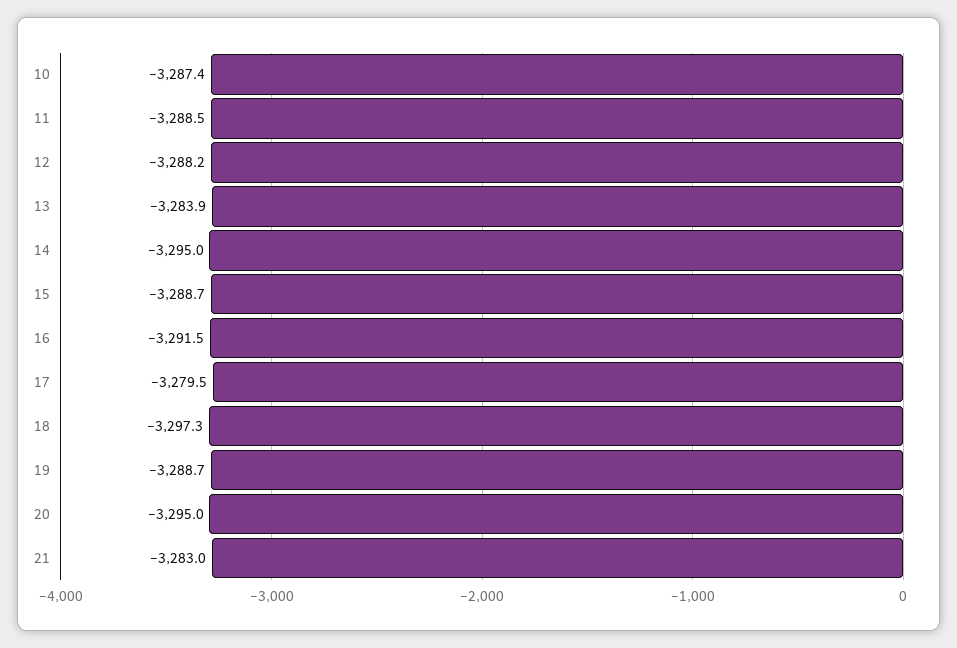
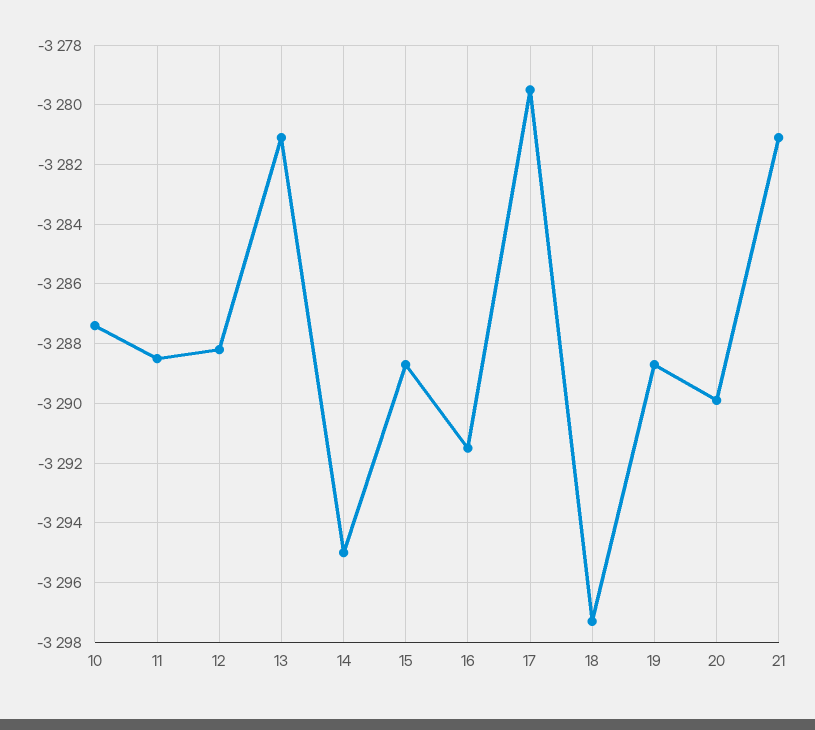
  {
    "10": -3287.4,
    "11": -3288.5,
    "12": -3288.2,
-   "13": -3283.9,
+   "13": -3281,
    "14": -3295,
    "15": -3288.7,
    "16": -3291.5,
    "17": -3279.5,
    "18": -3297.3,
    "19": -3288.7,
-   "20": -3295,
+   "20": -3290,
-   "21": -3283
+   "21": -3281
  }

